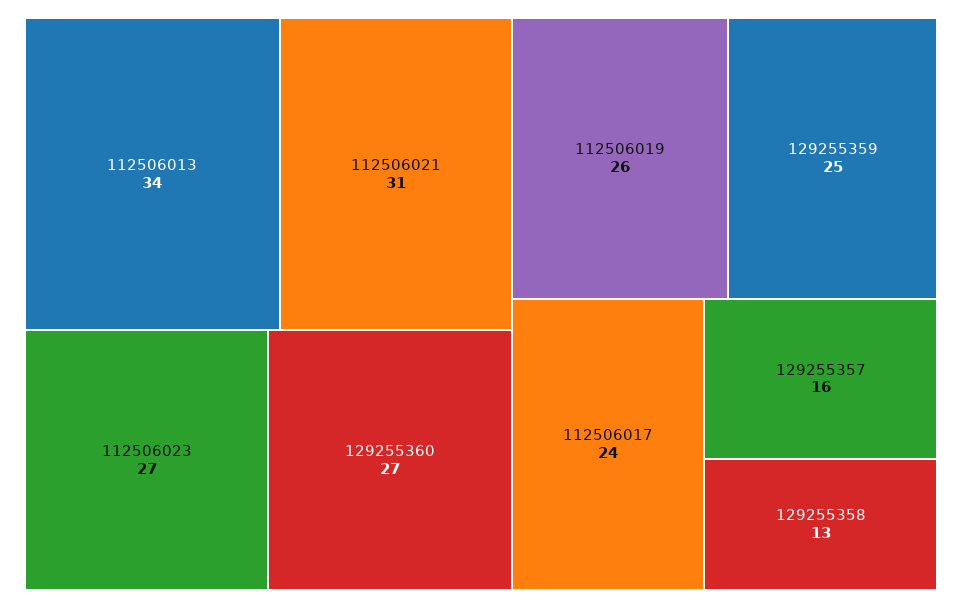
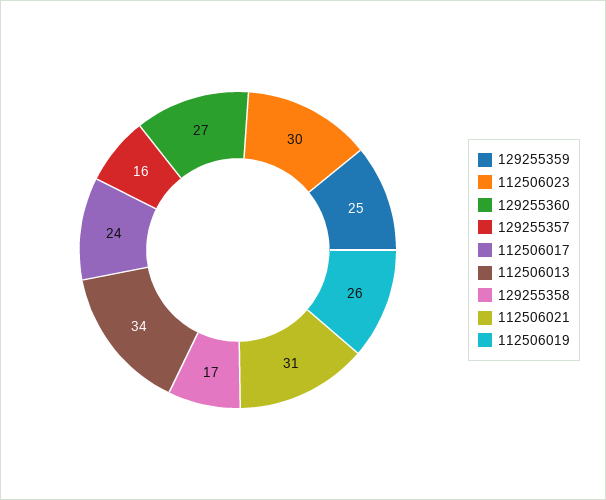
  {
    "112506013": 34,
    "112506021": 31,
-   "112506023": 27,
+   "112506023": 30,
    "129255360": 27,
    "112506019": 26,
    "129255359": 25,
    "112506017": 24,
    "129255357": 16,
-   "129255358": 13
+   "129255358": 17
  }

